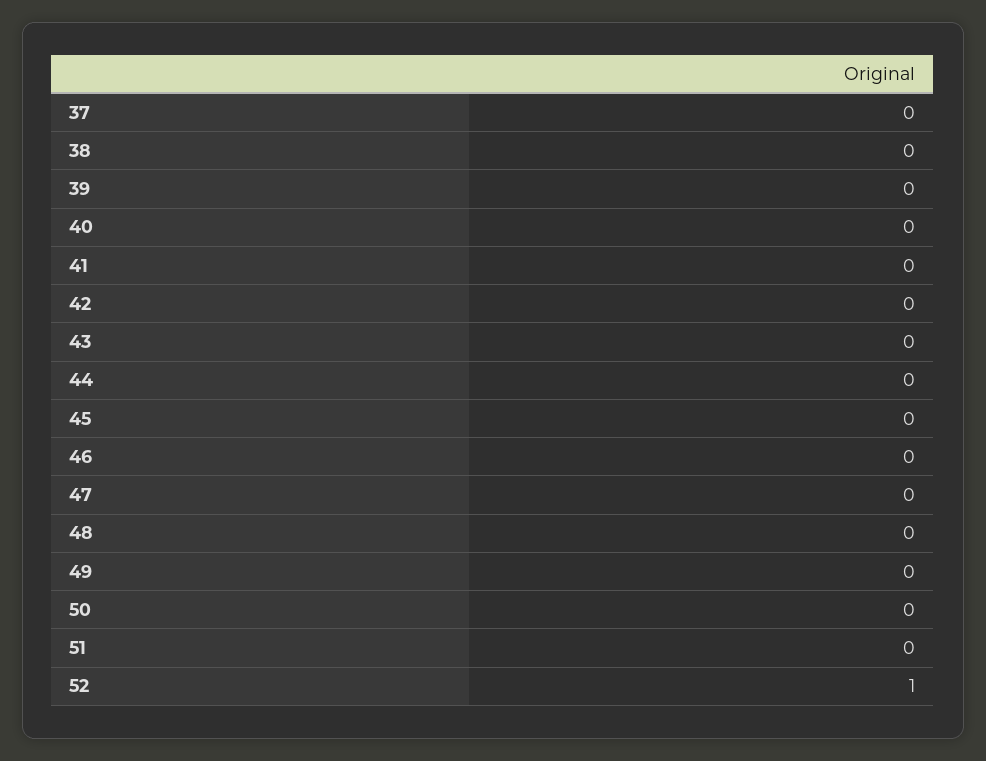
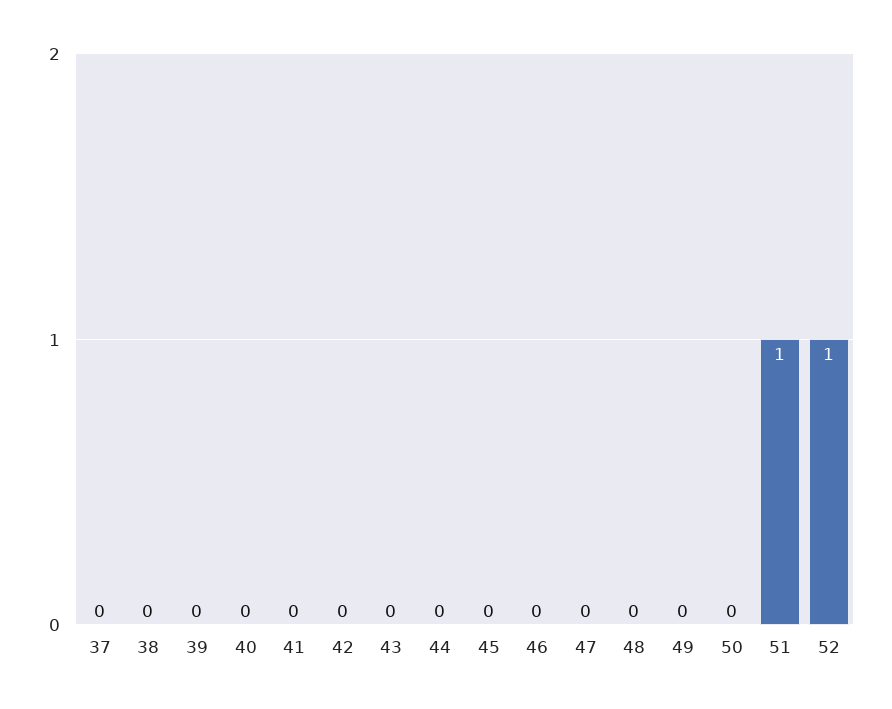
  {
    "37": 0,
    "38": 0,
    "39": 0,
    "40": 0,
    "41": 0,
    "42": 0,
    "43": 0,
    "44": 0,
    "45": 0,
    "46": 0,
    "47": 0,
    "48": 0,
    "49": 0,
    "50": 0,
-   "51": 0,
+   "51": 1,
    "52": 1
  }

